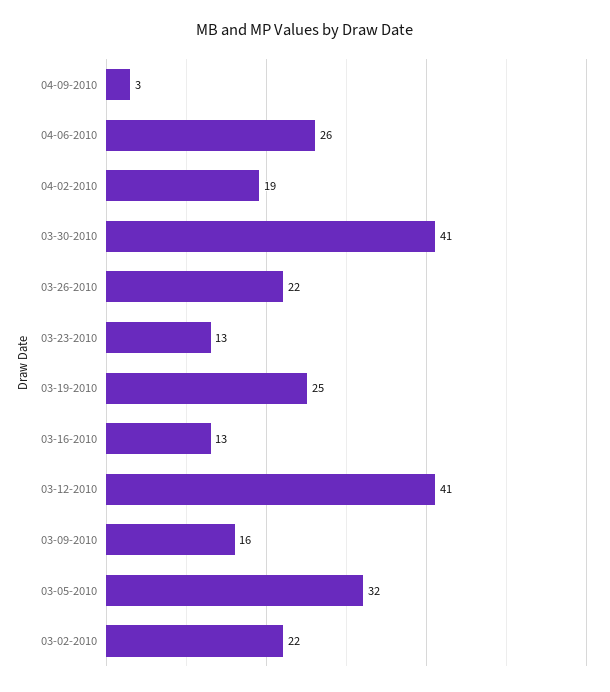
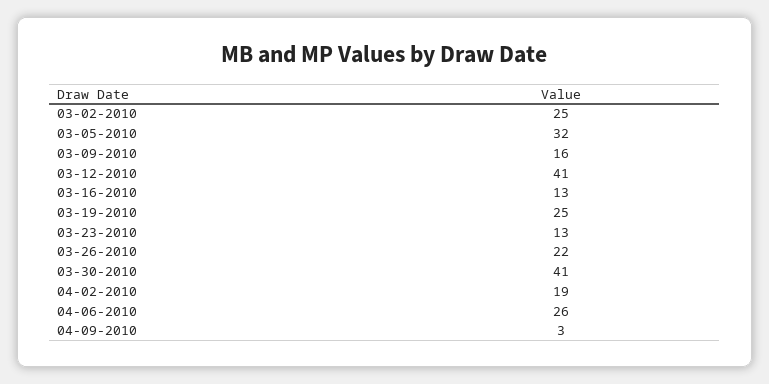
  {
    "04-09-2010": 3,
    "04-06-2010": 26,
    "04-02-2010": 19,
    "03-30-2010": 41,
    "03-26-2010": 22,
    "03-23-2010": 13,
    "03-19-2010": 25,
    "03-16-2010": 13,
    "03-12-2010": 41,
    "03-09-2010": 16,
    "03-05-2010": 32,
-   "03-02-2010": 22
+   "03-02-2010": 25
  }

